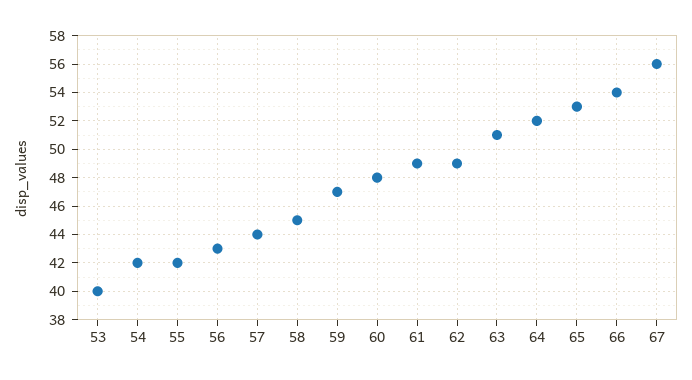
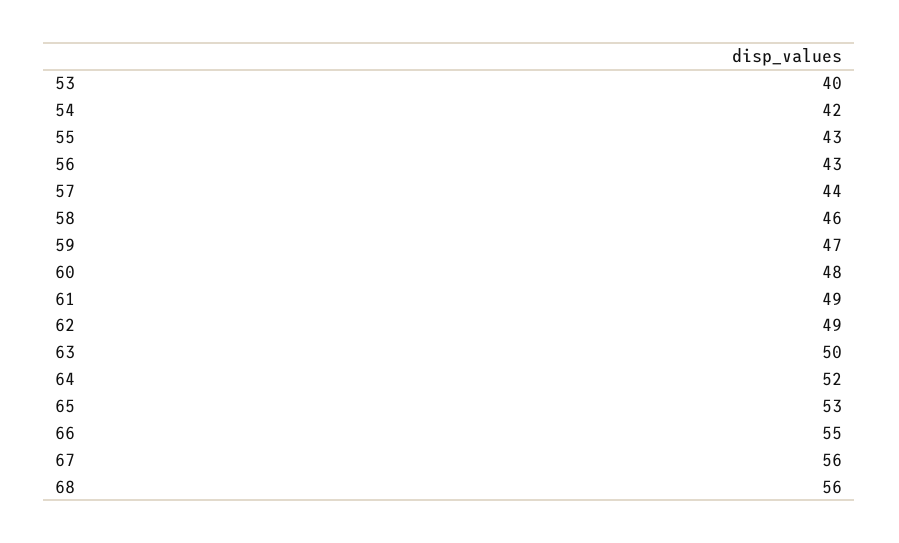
  {
    "53": 40,
    "54": 42,
-   "55": 42,
+   "55": 43,
    "56": 43,
    "57": 44,
-   "58": 45,
+   "58": 46,
    "59": 47,
    "60": 48,
    "61": 49,
    "62": 49,
-   "63": 51,
+   "63": 50,
    "64": 52,
    "65": 53,
-   "66": 54,
+   "66": 55,
-   "67": 56
+   "67": 56,
+   "68": 56
  }

